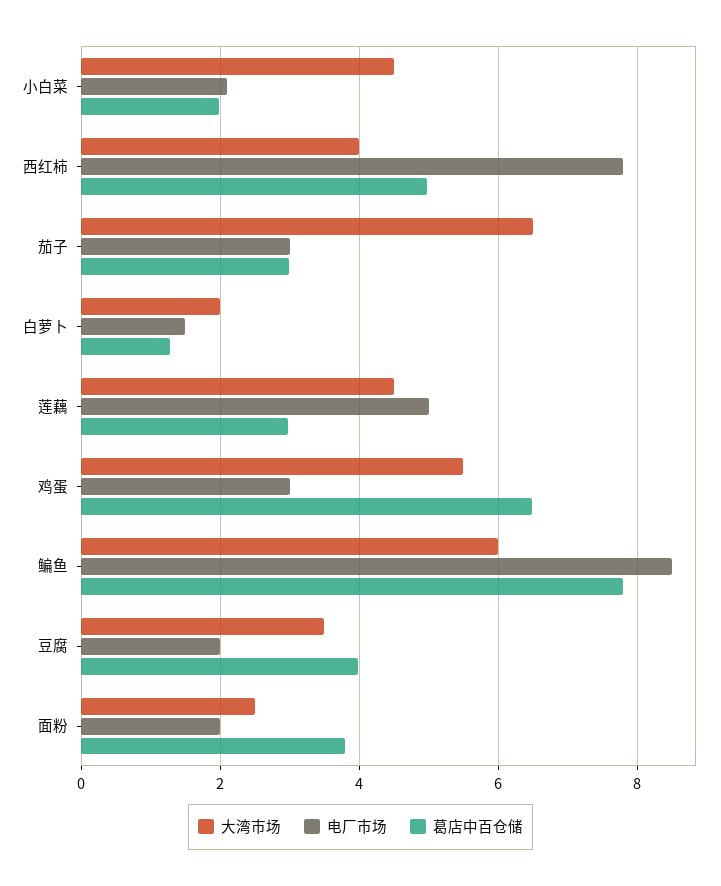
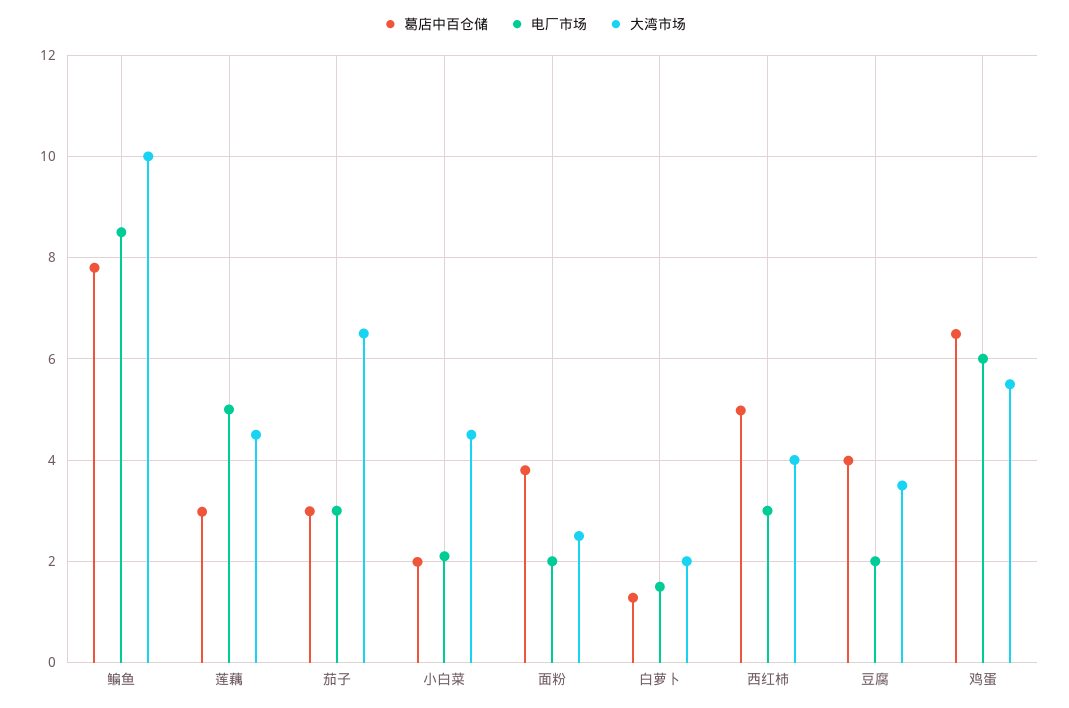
  {
    "大湾市场": {
      "小白菜": 4.6,
      "西红柿": 4,
      "茄子": 6.6,
      "白萝卜": 2,
      "莲藕": 4.6,
      "鸡蛋": 5.6,
-     "鳊鱼": 6,
+     "鳊鱼": 10,
      "豆腐": 3.6,
      "面粉": 2.6
    },
    "电厂市场": {
      "小白菜": 2.2,
-     "西红柿": 7.8,
+     "西红柿": 3,
      "茄子": 3,
      "白萝卜": 1.6,
      "莲藕": 5,
-     "鸡蛋": 3,
+     "鸡蛋": 6,
      "鳊鱼": 8.6,
      "豆腐": 2,
      "面粉": 2
    },
    "葛店中百仓储": {
      "小白菜": 2,
      "西红柿": 5,
      "茄子": 3,
      "白萝卜": 1.2,
      "莲藕": 3,
      "鸡蛋": 6.4,
      "鳊鱼": 7.8,
      "豆腐": 4,
      "面粉": 3.8
    }
  }

